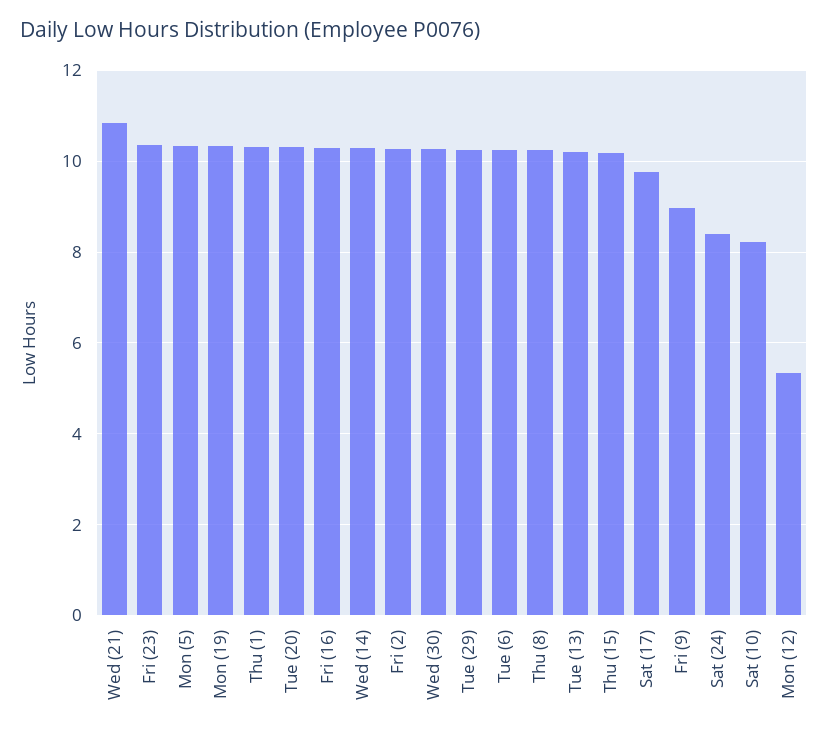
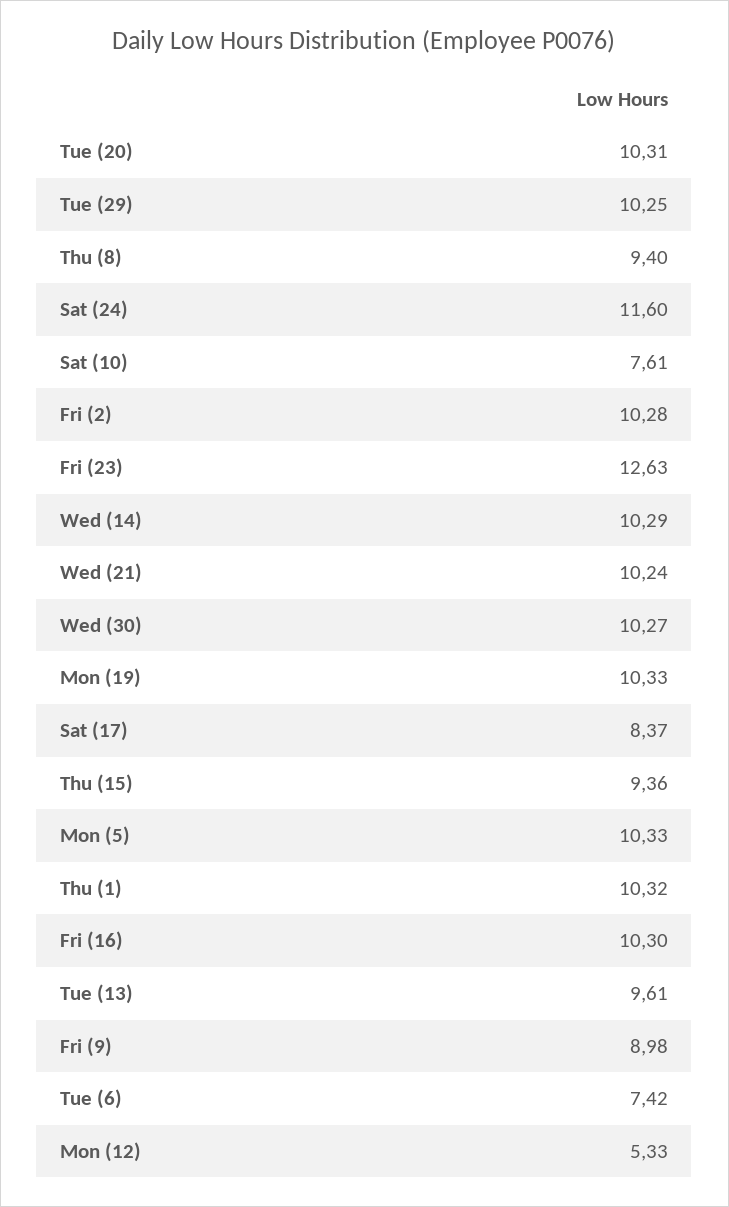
  {
-   "Wed (21)": 10.8,
+   "Wed (21)": 10.24,
-   "Fri (23)": 10.4,
+   "Fri (23)": 12.63,
    "Mon (5)": 10.33,
    "Mon (19)": 10.33,
    "Thu (1)": 10.32,
    "Tue (20)": 10.31,
    "Fri (16)": 10.3,
    "Wed (14)": 10.29,
    "Fri (2)": 10.28,
    "Wed (30)": 10.27,
    "Tue (29)": 10.25,
-   "Tue (6)": 10.2,
+   "Tue (6)": 7.42,
-   "Thu (8)": 10.2,
+   "Thu (8)": 9.4,
-   "Tue (13)": 10.2,
+   "Tue (13)": 9.61,
-   "Thu (15)": 10.2,
+   "Thu (15)": 9.36,
-   "Sat (17)": 9.8,
+   "Sat (17)": 8.37,
    "Fri (9)": 8.98,
-   "Sat (24)": 8.4,
+   "Sat (24)": 11.6,
-   "Sat (10)": 8.2,
+   "Sat (10)": 7.61,
    "Mon (12)": 5.33
  }

